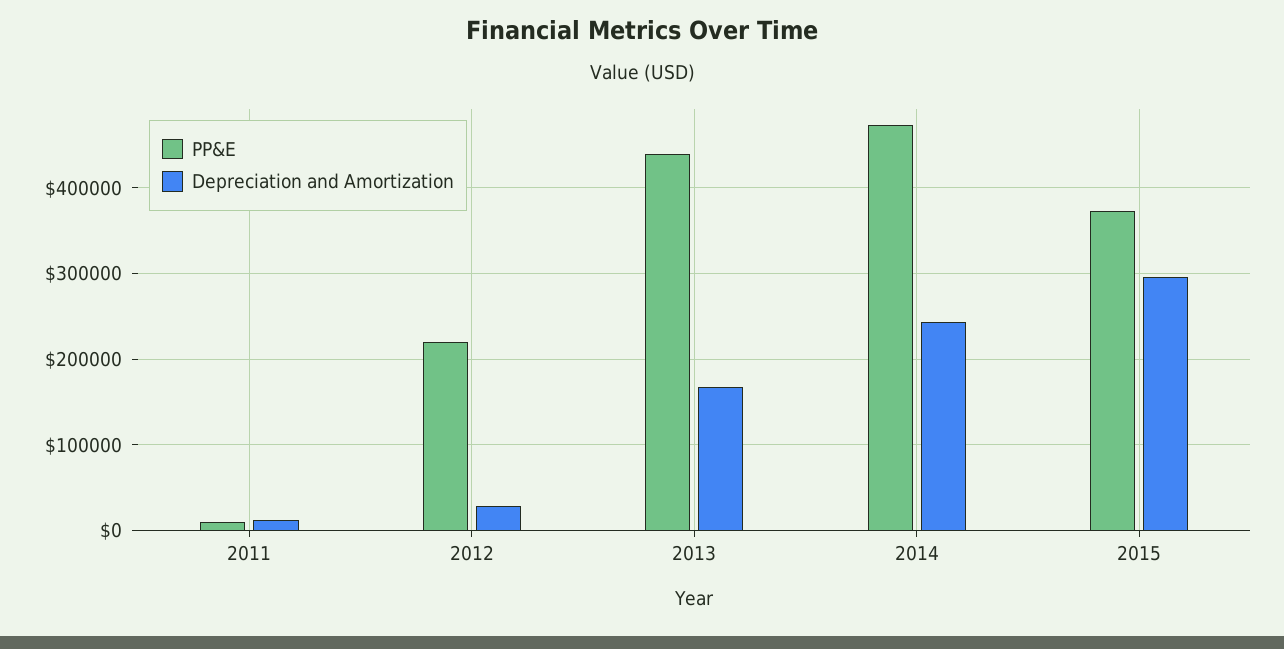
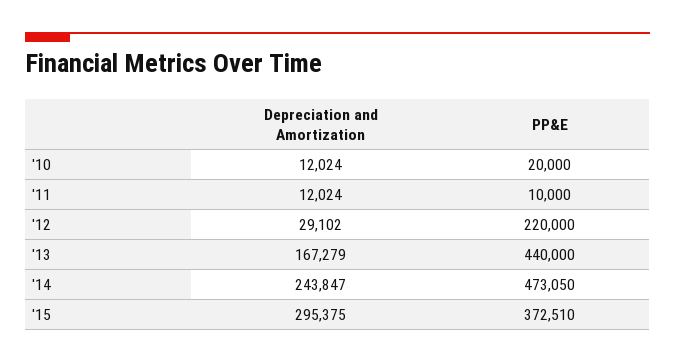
  {
    "PP&E": {
      "2011": 10000,
      "2012": 220000,
      "2013": 440000,
      "2014": 473050,
-     "2015": 372510
+     "2015": 372510,
+     "'10": 20000
    },
    "Depreciation and Amortization": {
      "2011": 12024,
      "2012": 29102,
      "2013": 167279,
      "2014": 243847,
-     "2015": 295375
+     "2015": 295375,
+     "'10": 12024
    }
  }

